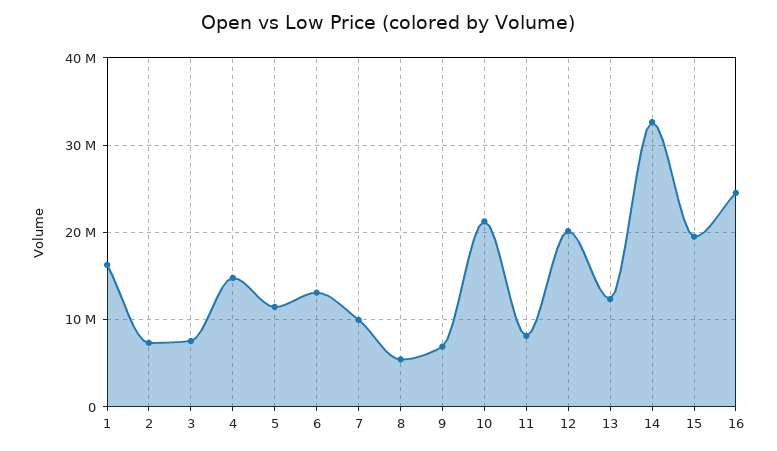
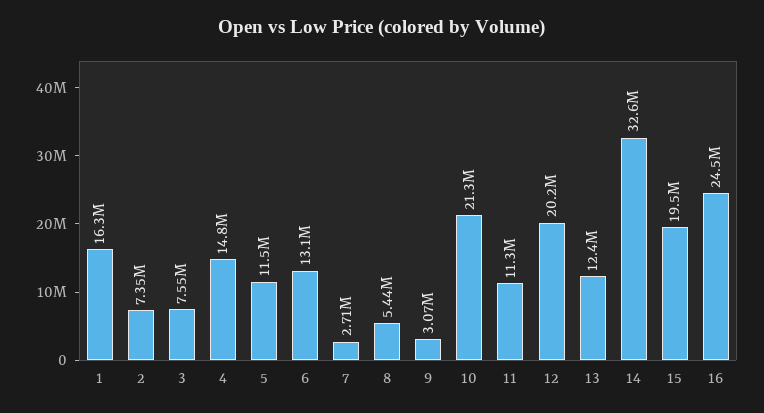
  {
    "1": 16300000,
    "2": 7350000,
    "3": 7550000,
    "4": 14800000,
    "5": 11500000,
    "6": 13100000,
-   "7": 10000000,
+   "7": 2710000,
    "8": 5440000,
-   "9": 7000000,
+   "9": 3070000,
    "10": 21300000,
-   "11": 8000000,
+   "11": 11300000,
    "12": 20200000,
    "13": 12400000,
    "14": 32600000,
    "15": 19500000,
    "16": 24500000
  }

